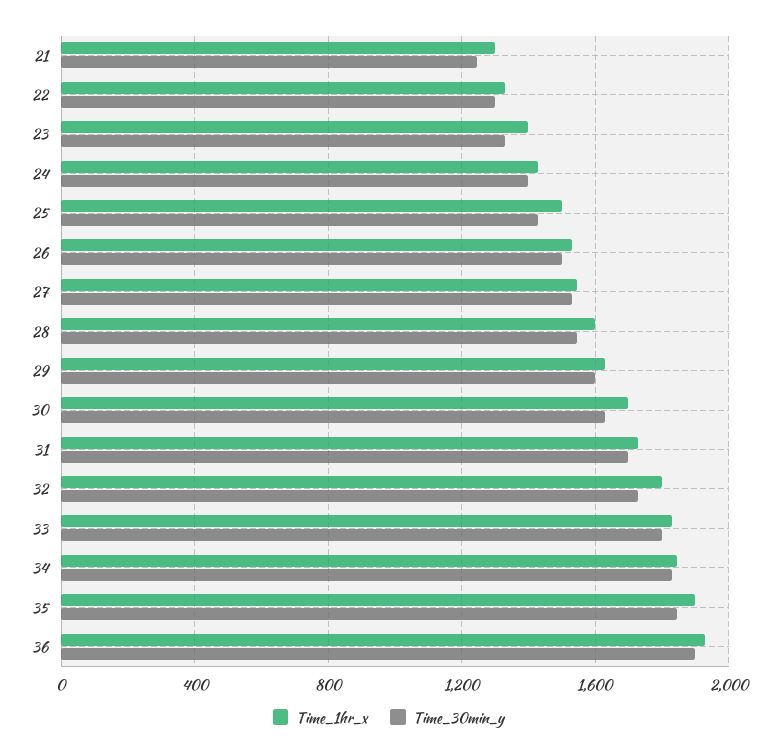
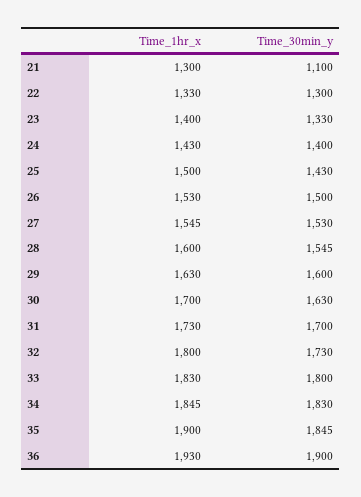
  {
    "Time_1hr_x": {
      "21": 1300,
      "22": 1330,
      "23": 1400,
      "24": 1430,
      "25": 1500,
      "26": 1530,
      "27": 1545,
      "28": 1600,
      "29": 1630,
      "30": 1700,
      "31": 1730,
      "32": 1800,
      "33": 1830,
      "34": 1845,
      "35": 1900,
      "36": 1930
    },
    "Time_30min_y": {
-     "21": 1250,
+     "21": 1100,
      "22": 1300,
      "23": 1330,
      "24": 1400,
      "25": 1430,
      "26": 1500,
      "27": 1530,
      "28": 1545,
      "29": 1600,
      "30": 1630,
      "31": 1700,
      "32": 1730,
      "33": 1800,
      "34": 1830,
      "35": 1845,
      "36": 1900
    }
  }

